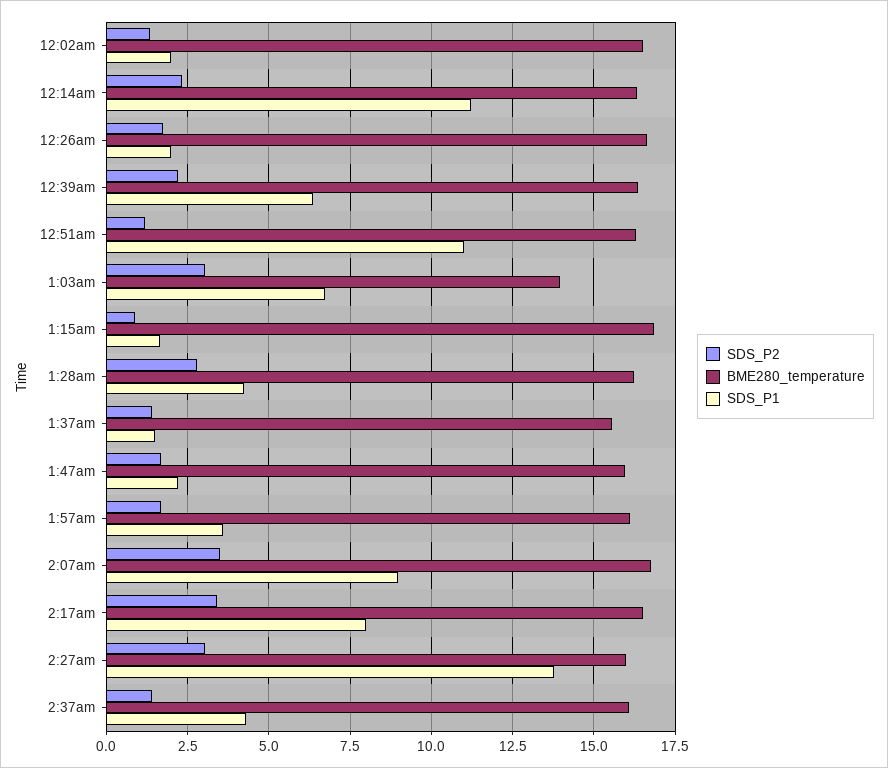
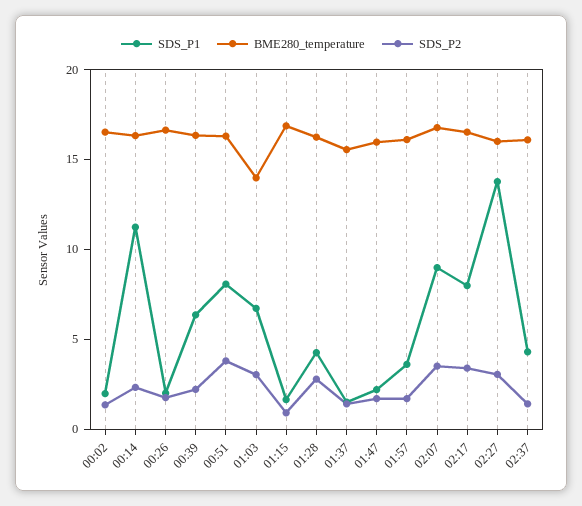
  {
    "SDS_P2": {
      "12:02am": 1.25,
      "12:14am": 2.25,
      "12:26am": 1.75,
      "12:39am": 2.25,
-     "12:51am": 1.25,
+     "12:51am": 4,
      "1:03am": 3,
      "1:15am": 1,
      "1:28am": 2.75,
      "1:37am": 1.5,
      "1:47am": 1.75,
      "1:57am": 1.75,
      "2:07am": 3.5,
      "2:17am": 3.5,
      "2:27am": 3,
      "2:37am": 1.5
    },
    "BME280_temperature": {
      "12:02am": 16.5,
      "12:14am": 16.25,
      "12:26am": 16.75,
      "12:39am": 16.25,
      "12:51am": 16.25,
      "1:03am": 14,
      "1:15am": 16.75,
      "1:28am": 16.25,
      "1:37am": 15.5,
      "1:47am": 16,
      "1:57am": 16,
      "2:07am": 16.75,
      "2:17am": 16.5,
      "2:27am": 16,
      "2:37am": 16
    },
    "SDS_P1": {
      "12:02am": 2,
      "12:14am": 11.25,
      "12:26am": 2,
      "12:39am": 6.25,
-     "12:51am": 11,
+     "12:51am": 8,
      "1:03am": 6.75,
      "1:15am": 1.75,
      "1:28am": 4.25,
      "1:37am": 1.5,
      "1:47am": 2.25,
      "1:57am": 3.5,
      "2:07am": 9,
      "2:17am": 8,
      "2:27am": 13.75,
      "2:37am": 4.25
    }
  }

